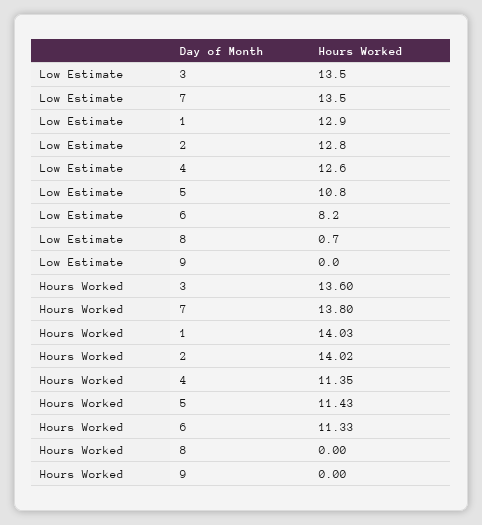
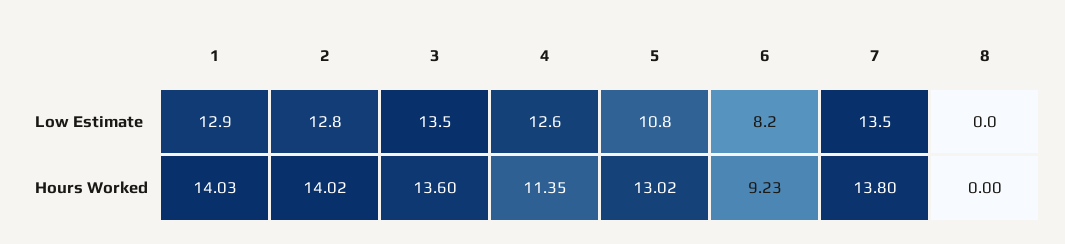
  {
    "Low Estimate": {
      "3": 13.5,
      "7": 13.5,
      "1": 12.9,
      "2": 12.8,
      "4": 12.6,
      "5": 10.8,
      "6": 8.2,
-     "8": 0.7,
+     "8": 0
-     "9": 0
    },
    "Hours Worked": {
      "3": 13.6,
      "7": 13.8,
      "1": 14.03,
      "2": 14.02,
      "4": 11.35,
-     "5": 11.43,
+     "5": 13.02,
-     "6": 11.33,
+     "6": 9.23,
-     "8": 0,
+     "8": 0
-     "9": 0
    }
  }

